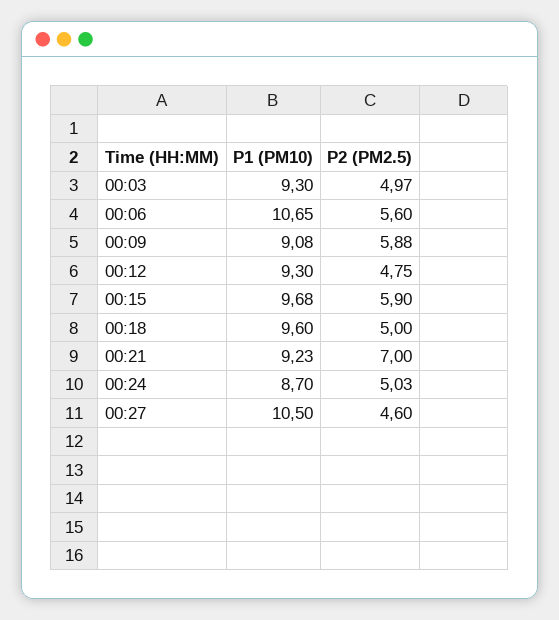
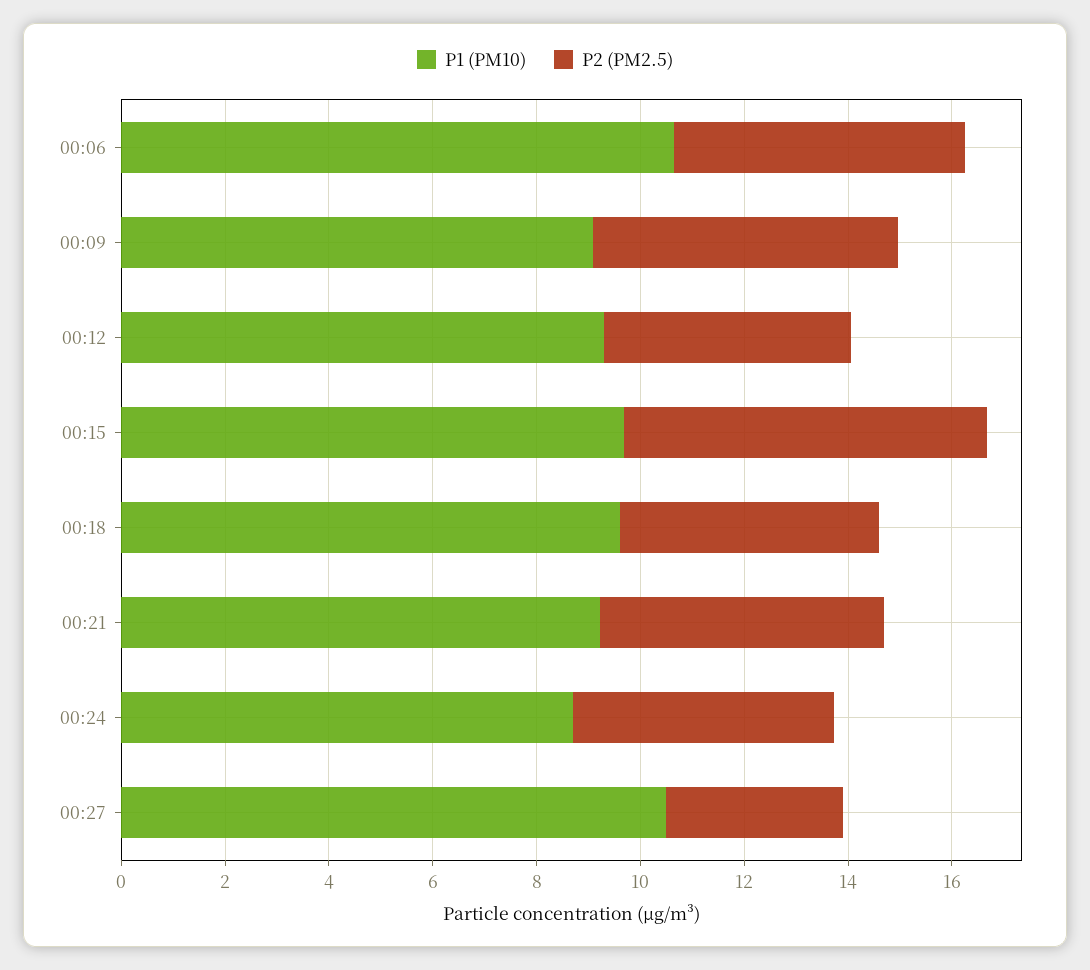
  {
    "P1 (PM10)": {
-     "00:03": 9.3,
      "00:06": 10.65,
      "00:09": 9.08,
      "00:12": 9.3,
      "00:15": 9.68,
      "00:18": 9.6,
      "00:21": 9.23,
      "00:24": 8.7,
      "00:27": 10.5
    },
    "P2 (PM2.5)": {
-     "00:03": 4.97,
      "00:06": 5.6,
      "00:09": 5.88,
      "00:12": 4.75,
-     "00:15": 5.9,
+     "00:15": 7,
      "00:18": 5,
-     "00:21": 7,
+     "00:21": 5.5,
      "00:24": 5.03,
-     "00:27": 4.6
+     "00:27": 3.5
    }
  }

